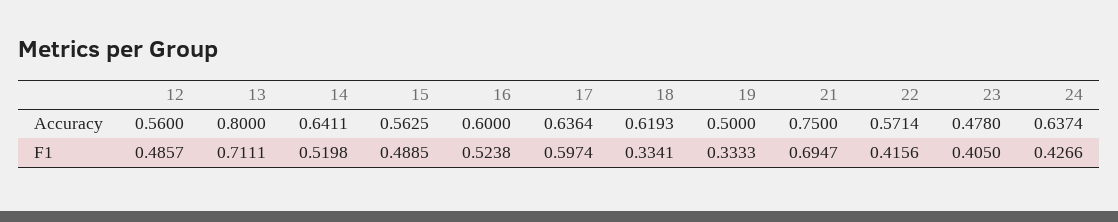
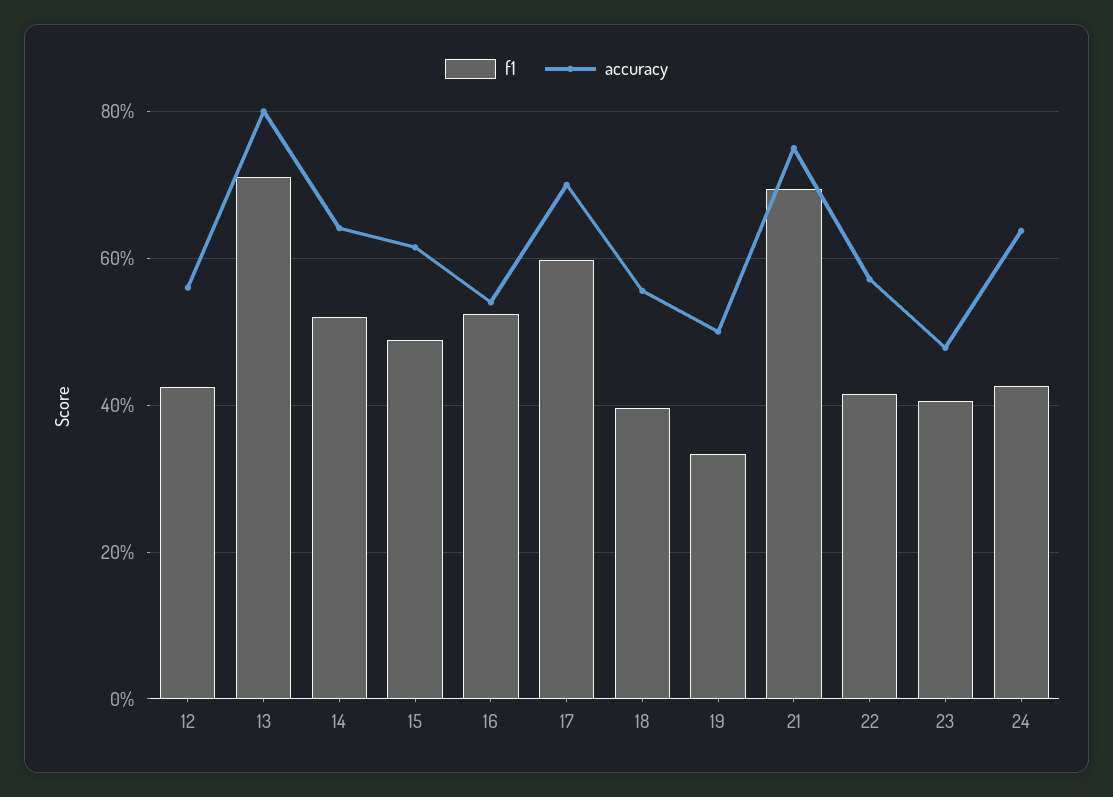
  {
    "Accuracy": {
      "12": 0.56,
      "13": 0.8,
      "14": 0.6411,
-     "15": 0.5625,
+     "15": 0.62,
-     "16": 0.6,
+     "16": 0.54,
-     "17": 0.6364,
+     "17": 0.7,
-     "18": 0.6193,
+     "18": 0.56,
      "19": 0.5,
      "21": 0.75,
      "22": 0.5714,
      "23": 0.478,
      "24": 0.6374
    },
    "F1": {
-     "12": 0.4857,
+     "12": 0.42,
      "13": 0.7111,
      "14": 0.5198,
      "15": 0.4885,
      "16": 0.5238,
      "17": 0.5974,
-     "18": 0.3341,
+     "18": 0.4,
      "19": 0.3333,
      "21": 0.6947,
      "22": 0.4156,
      "23": 0.405,
      "24": 0.4266
    }
  }

